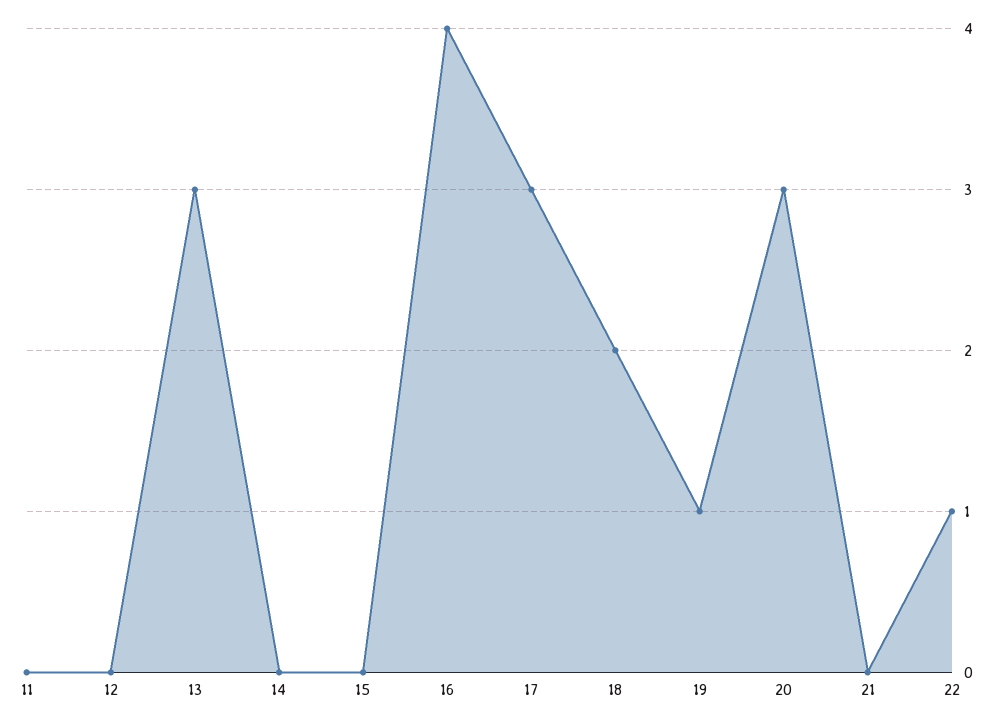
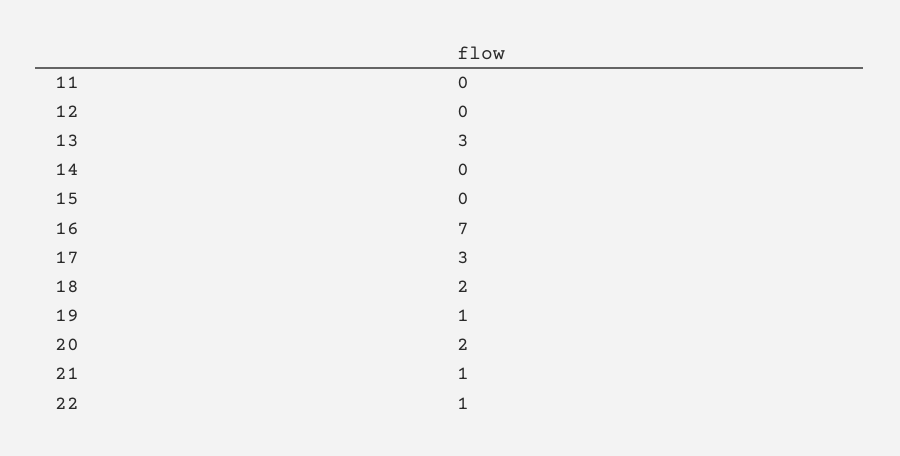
  {
    "11": 0,
    "12": 0,
    "13": 3,
    "14": 0,
    "15": 0,
-   "16": 4,
+   "16": 7,
    "17": 3,
    "18": 2,
    "19": 1,
-   "20": 3,
+   "20": 2,
-   "21": 0,
+   "21": 1,
    "22": 1
  }

